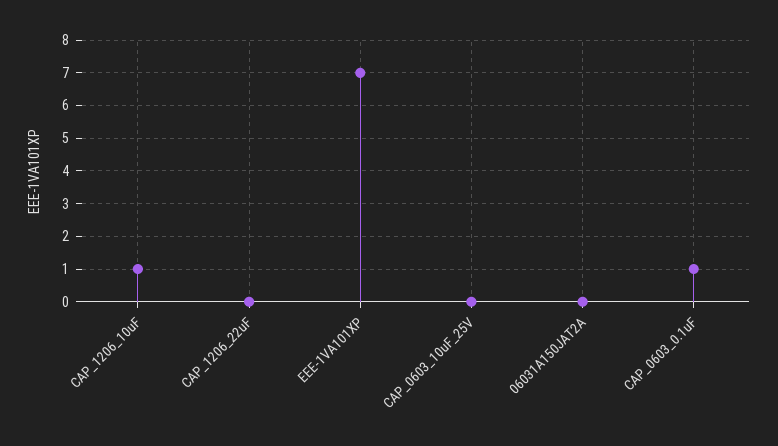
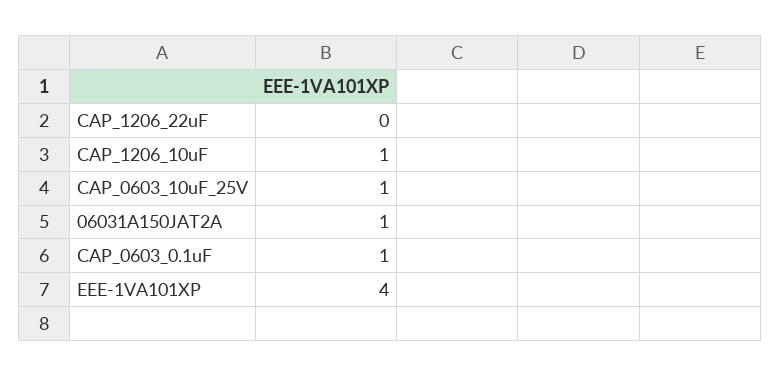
  {
    "CAP_1206_10uF": 1,
    "CAP_1206_22uF": 0,
-   "EEE-1VA101XP": 7,
+   "EEE-1VA101XP": 4,
-   "CAP_0603_10uF_25V": 0,
+   "CAP_0603_10uF_25V": 1,
-   "06031A150JAT2A": 0,
+   "06031A150JAT2A": 1,
    "CAP_0603_0.1uF": 1
  }

